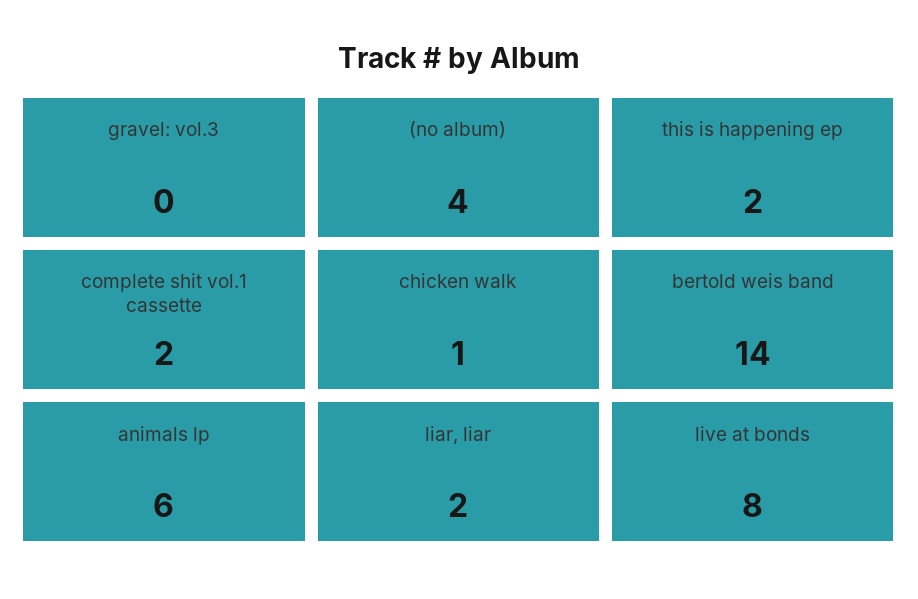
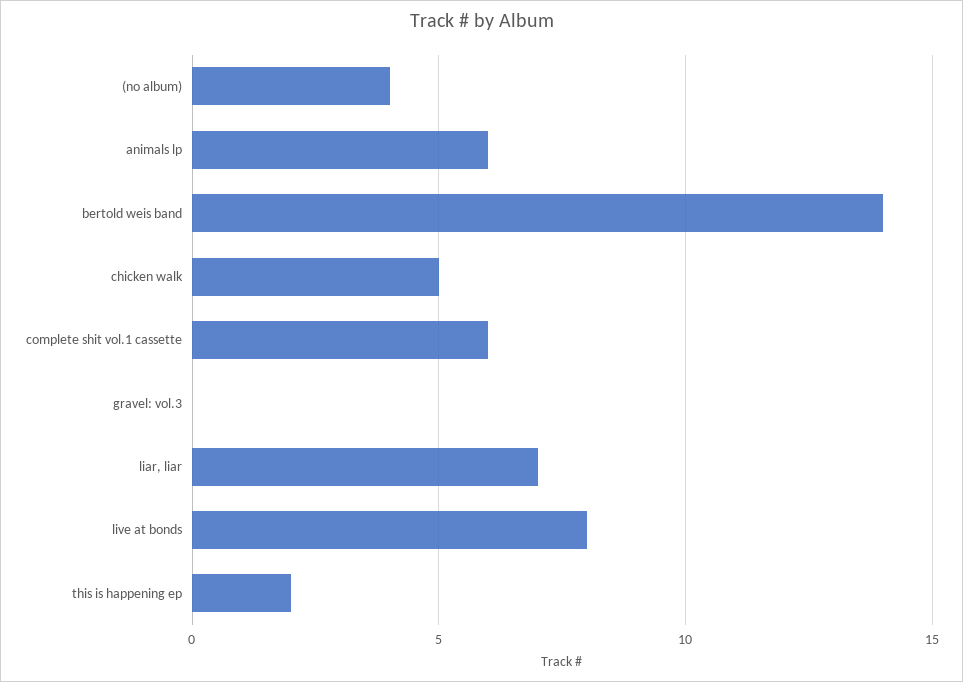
  {
    "gravel: vol.3": 0,
    "(no album)": 4,
    "this is happening ep": 2,
-   "complete shit vol.1 cassette": 2,
+   "complete shit vol.1 cassette": 6,
-   "chicken walk": 1,
+   "chicken walk": 5,
    "bertold weis band": 14,
    "animals lp": 6,
-   "liar, liar": 2,
+   "liar, liar": 7,
    "live at bonds": 8
  }

